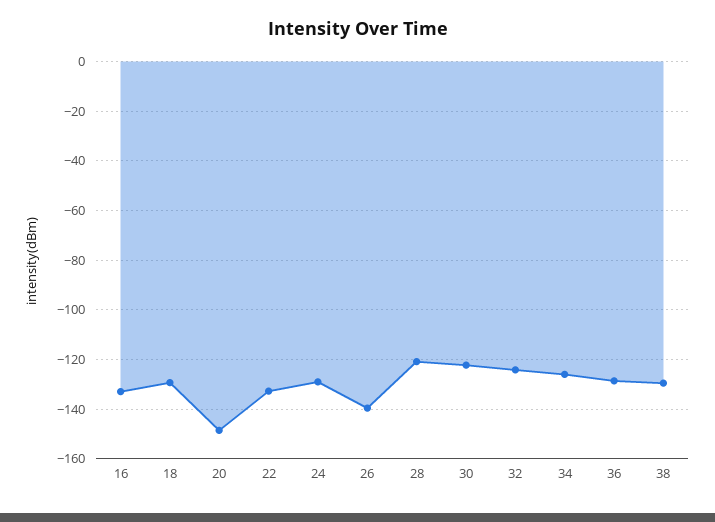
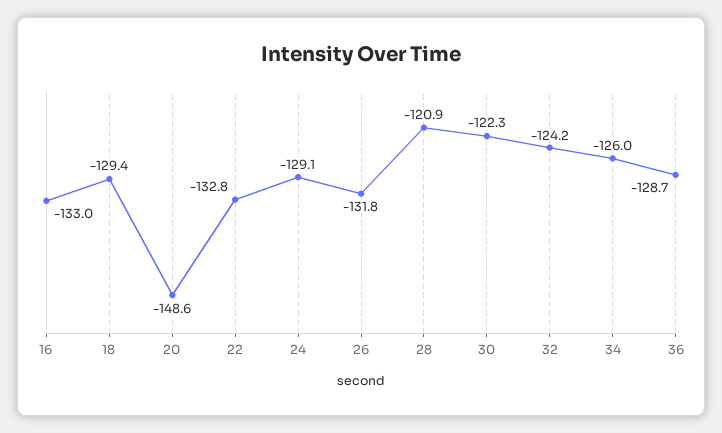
  {
    "16": -133,
    "18": -129.4,
    "20": -148.6,
    "22": -132.8,
    "24": -129.1,
-   "26": -140,
+   "26": -131.8,
    "28": -120.9,
    "30": -122.3,
    "32": -124.2,
    "34": -126,
-   "36": -128.7,
+   "36": -128.7
-   "38": -130
  }

